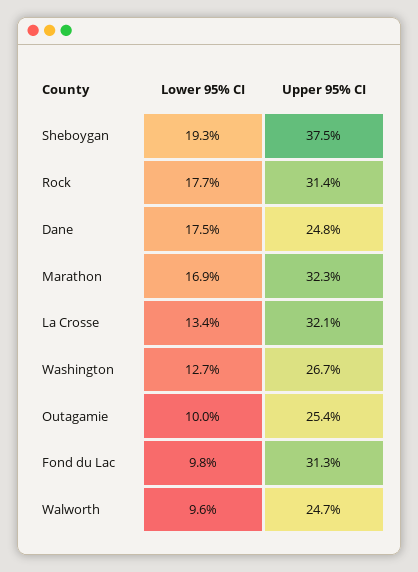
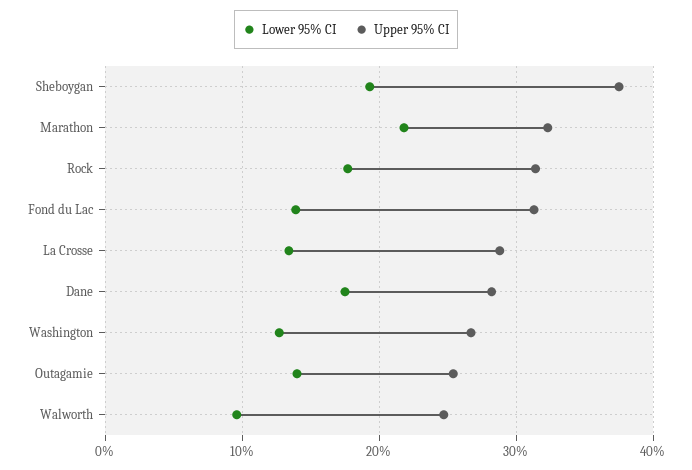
  {
    "Lower 95% CI": {
      "Sheboygan": 19.3,
      "Rock": 17.7,
      "Dane": 17.5,
-     "Marathon": 16.9,
+     "Marathon": 22,
      "La Crosse": 13.4,
      "Washington": 12.7,
-     "Outagamie": 10,
+     "Outagamie": 14,
-     "Fond du Lac": 9.8,
+     "Fond du Lac": 14,
      "Walworth": 9.6
    },
    "Upper 95% CI": {
      "Sheboygan": 37.5,
      "Rock": 31.4,
-     "Dane": 24.8,
+     "Dane": 28,
      "Marathon": 32.3,
-     "La Crosse": 32.1,
+     "La Crosse": 29,
      "Washington": 26.7,
      "Outagamie": 25.4,
      "Fond du Lac": 31.3,
      "Walworth": 24.7
    }
  }

